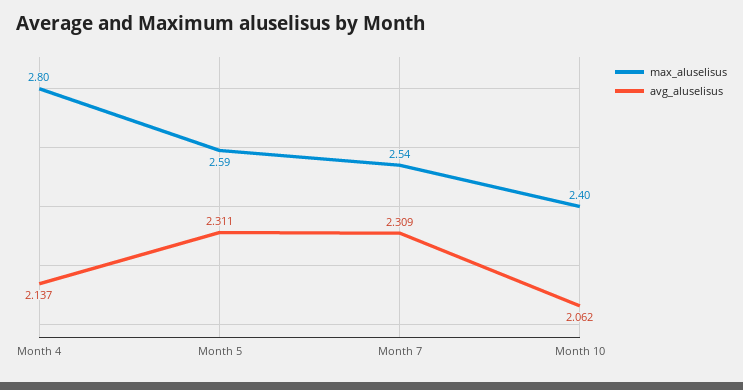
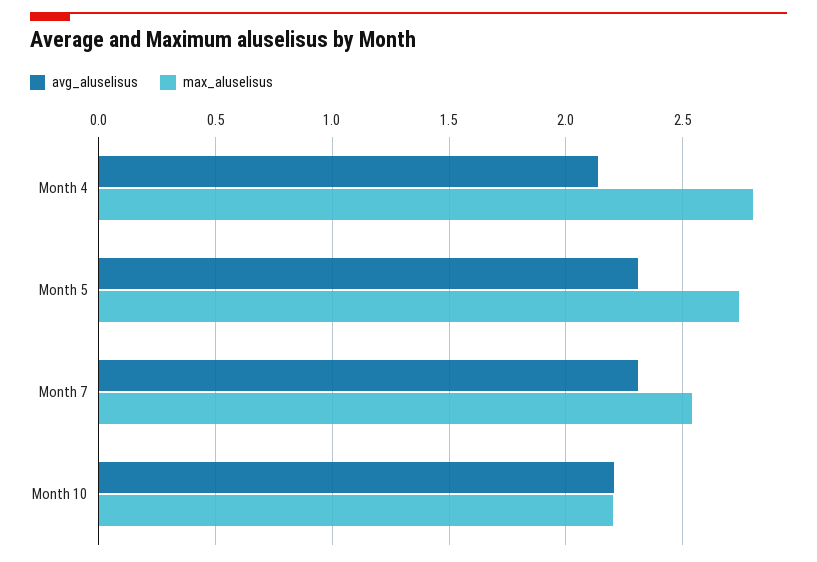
  {
    "max_aluselisus": {
      "Month 4": 2.8,
-     "Month 5": 2.59,
+     "Month 5": 2.75,
      "Month 7": 2.54,
-     "Month 10": 2.4
+     "Month 10": 2.2
    },
    "avg_aluselisus": {
      "Month 4": 2.137,
      "Month 5": 2.311,
      "Month 7": 2.309,
-     "Month 10": 2.062
+     "Month 10": 2.2
    }
  }

